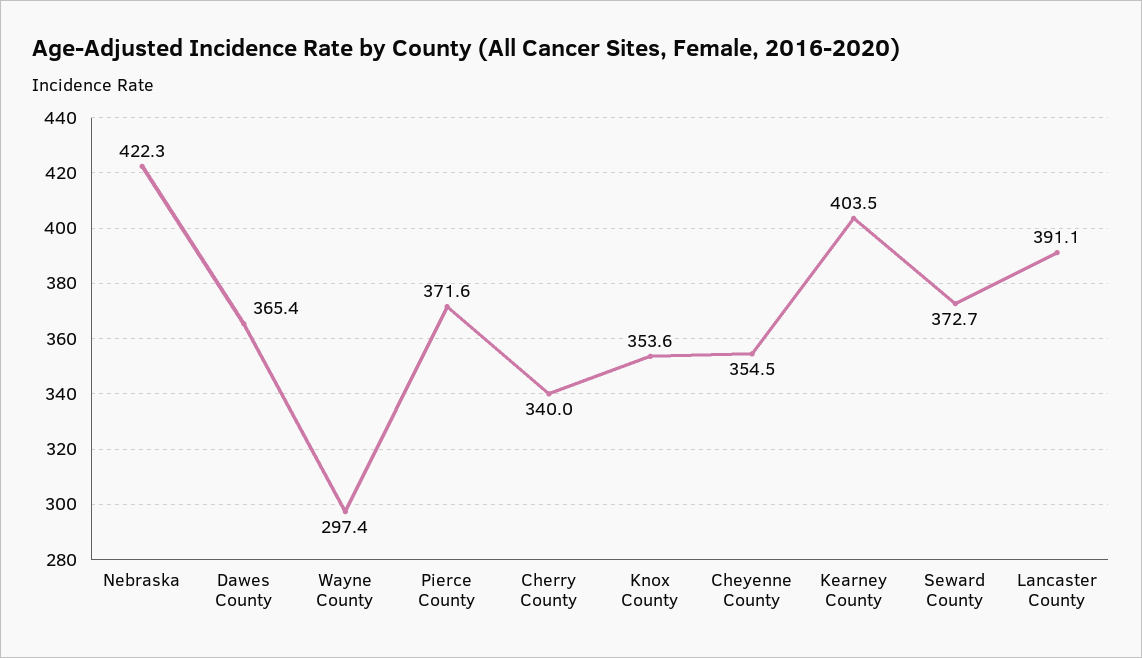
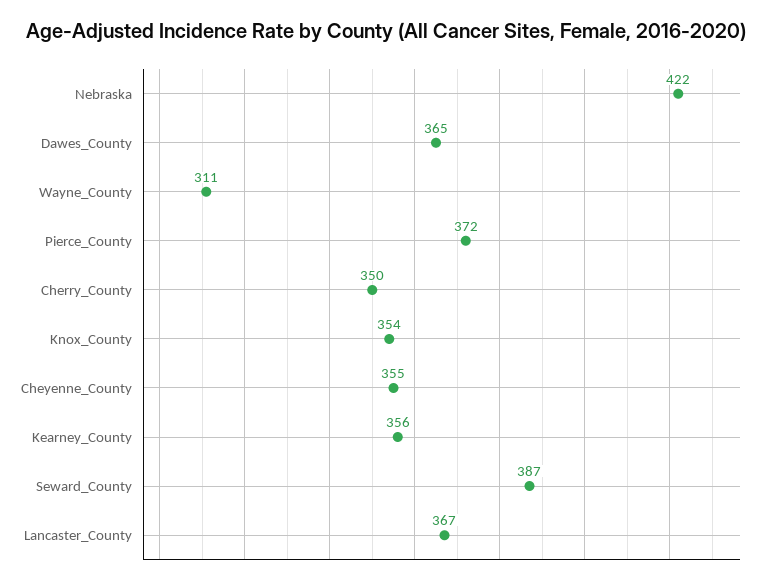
  {
    "Nebraska": 422.3,
    "Dawes County": 365.4,
-   "Wayne County": 297.4,
+   "Wayne County": 311,
    "Pierce County": 371.6,
-   "Cherry County": 340,
+   "Cherry County": 350,
    "Knox County": 353.6,
    "Cheyenne County": 354.5,
-   "Kearney County": 403.5,
+   "Kearney County": 356,
-   "Seward County": 372.7,
+   "Seward County": 387,
-   "Lancaster County": 391.1
+   "Lancaster County": 367
  }

